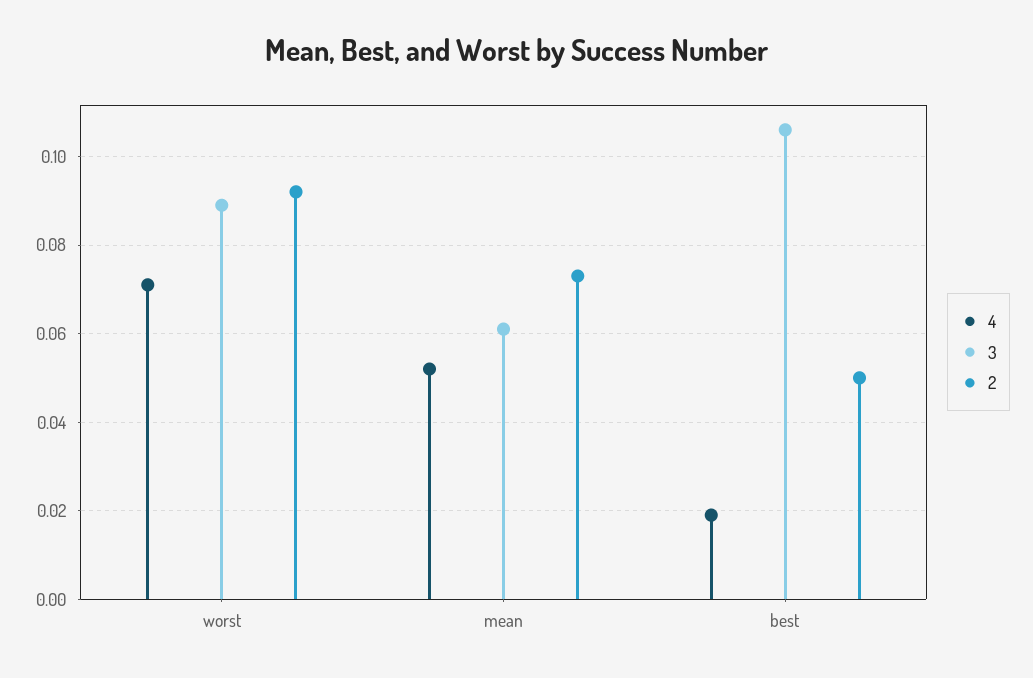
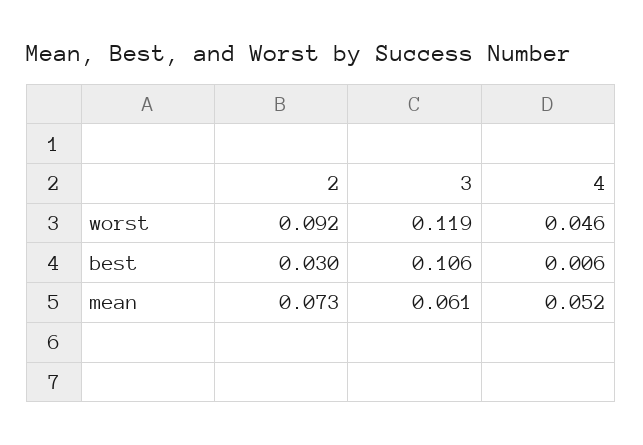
  {
    "4": {
-     "worst": 0.07,
+     "worst": 0.046,
      "mean": 0.052,
-     "best": 0.02
+     "best": 0.006
    },
    "3": {
-     "worst": 0.09,
+     "worst": 0.119,
      "mean": 0.061,
      "best": 0.106
    },
    "2": {
      "worst": 0.092,
      "mean": 0.073,
-     "best": 0.05
+     "best": 0.03
    }
  }

